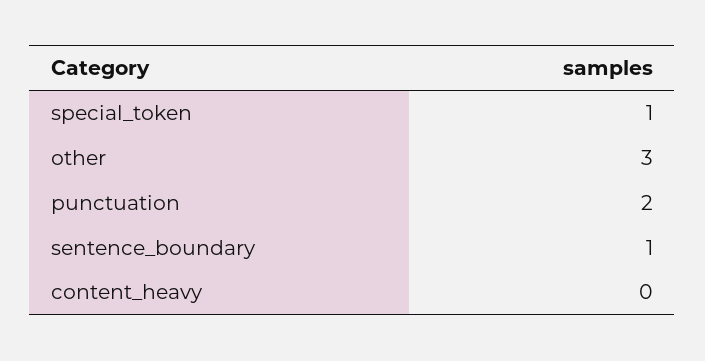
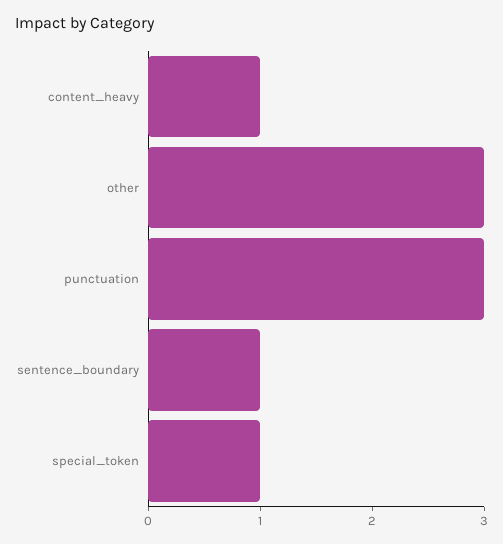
  {
    "special_token": 1,
    "other": 3,
-   "punctuation": 2,
+   "punctuation": 3,
    "sentence_boundary": 1,
-   "content_heavy": 0
+   "content_heavy": 1
  }

